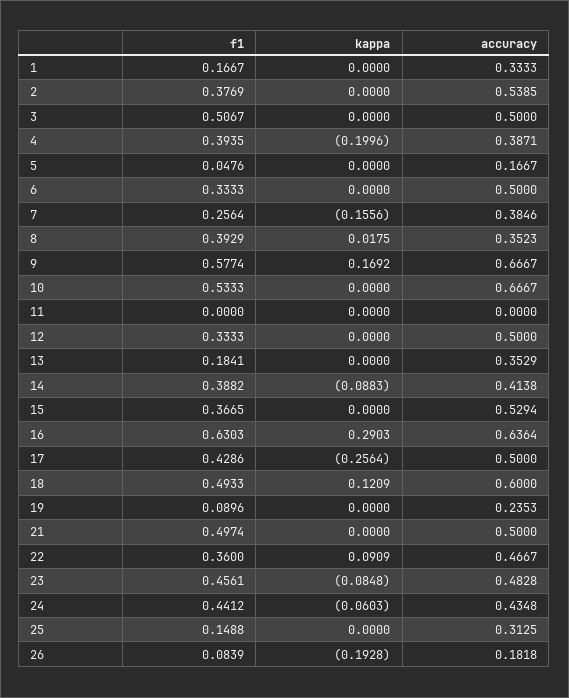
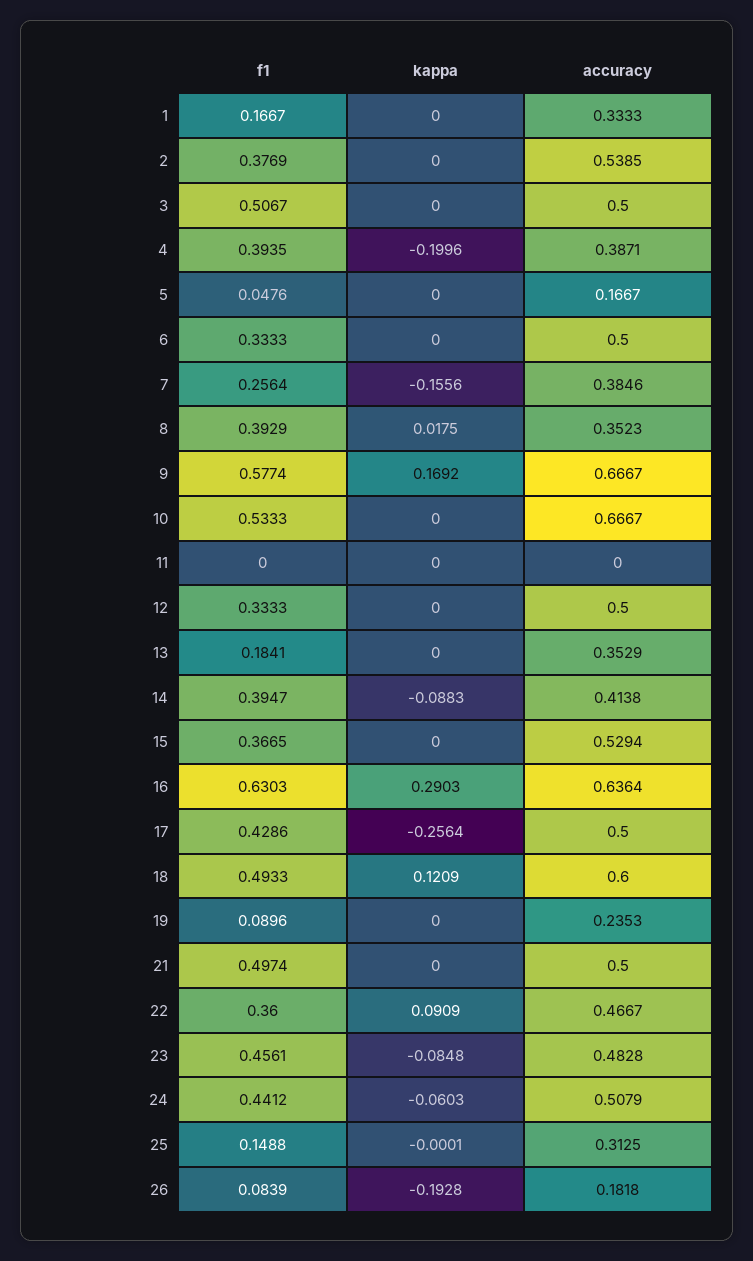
  {
    "f1": {
      "1": 0.1667,
      "2": 0.3769,
      "3": 0.5067,
      "4": 0.3935,
      "5": 0.0476,
      "6": 0.3333,
      "7": 0.2564,
      "8": 0.3929,
      "9": 0.5774,
      "10": 0.5333,
      "11": 0,
      "12": 0.3333,
      "13": 0.1841,
-     "14": 0.3882,
+     "14": 0.3947,
      "15": 0.3665,
      "16": 0.6303,
      "17": 0.4286,
      "18": 0.4933,
      "19": 0.0896,
      "21": 0.4974,
      "22": 0.36,
      "23": 0.4561,
      "24": 0.4412,
      "25": 0.1488,
      "26": 0.0839
    },
    "kappa": {
      "1": 0,
      "2": 0,
      "3": 0,
      "4": -0.1996,
      "5": 0,
      "6": 0,
      "7": -0.1556,
      "8": 0.0175,
      "9": 0.1692,
      "10": 0,
      "11": 0,
      "12": 0,
      "13": 0,
      "14": -0.0883,
      "15": 0,
      "16": 0.2903,
      "17": -0.2564,
      "18": 0.1209,
      "19": 0,
      "21": 0,
      "22": 0.0909,
      "23": -0.0848,
      "24": -0.0603,
-     "25": 0,
+     "25": -0.0001,
      "26": -0.1928
    },
    "accuracy": {
      "1": 0.3333,
      "2": 0.5385,
      "3": 0.5,
      "4": 0.3871,
      "5": 0.1667,
      "6": 0.5,
      "7": 0.3846,
      "8": 0.3523,
      "9": 0.6667,
      "10": 0.6667,
      "11": 0,
      "12": 0.5,
      "13": 0.3529,
      "14": 0.4138,
      "15": 0.5294,
      "16": 0.6364,
      "17": 0.5,
      "18": 0.6,
      "19": 0.2353,
      "21": 0.5,
      "22": 0.4667,
      "23": 0.4828,
-     "24": 0.4348,
+     "24": 0.5079,
      "25": 0.3125,
      "26": 0.1818
    }
  }

